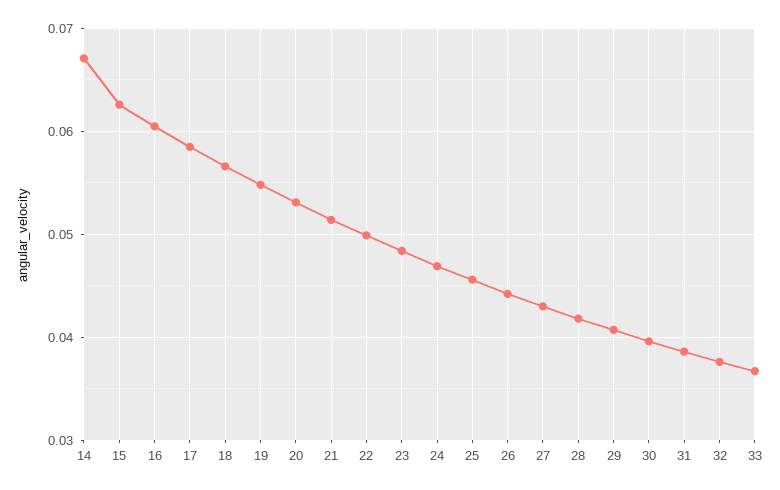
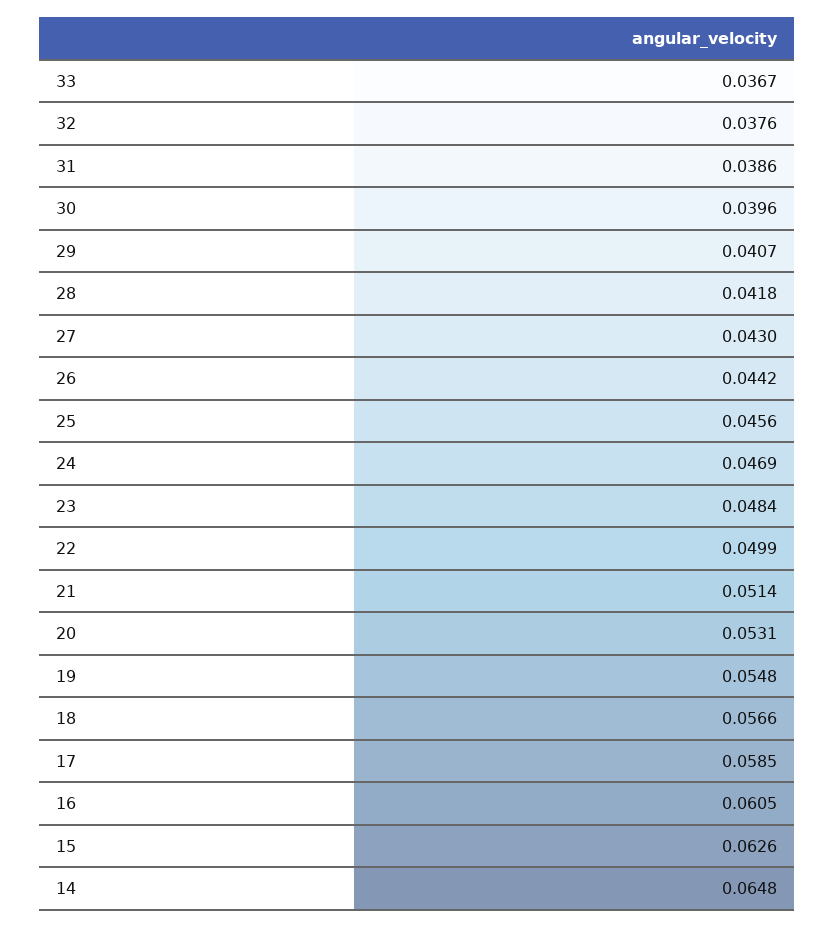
  {
-   "14": 0.067,
+   "14": 0.0648,
    "15": 0.0626,
    "16": 0.0605,
    "17": 0.0585,
    "18": 0.0566,
    "19": 0.0548,
    "20": 0.0531,
    "21": 0.0514,
    "22": 0.0499,
    "23": 0.0484,
    "24": 0.0469,
    "25": 0.0456,
    "26": 0.0442,
    "27": 0.043,
    "28": 0.0418,
    "29": 0.0407,
    "30": 0.0396,
    "31": 0.0386,
    "32": 0.0376,
    "33": 0.0367
  }

